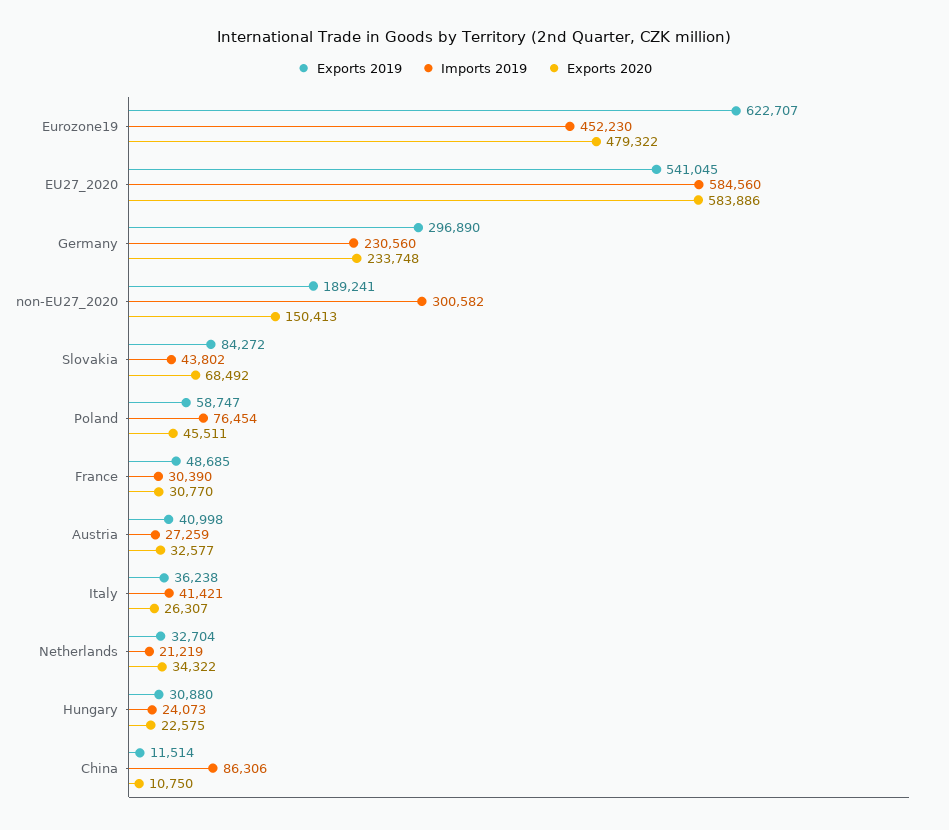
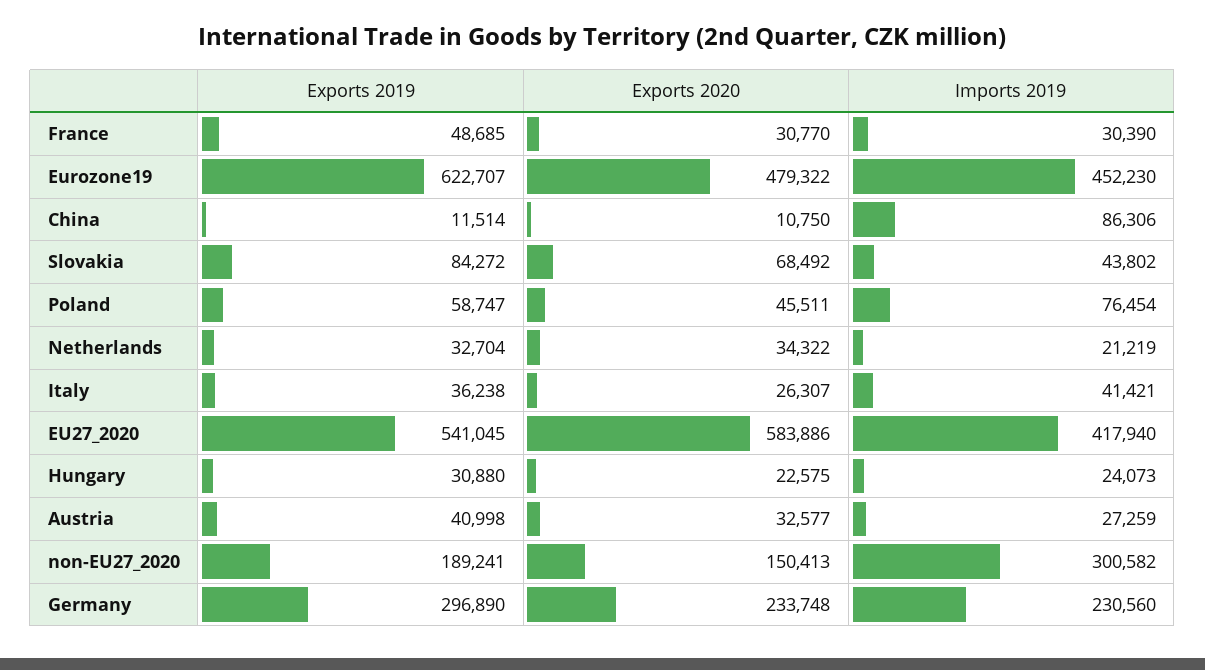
  {
    "Exports 2019": {
      "Eurozone19": 622707,
      "EU27_2020": 541045,
      "Germany": 296890,
      "non-EU27_2020": 189241,
      "Slovakia": 84272,
      "Poland": 58747,
      "France": 48685,
      "Austria": 40998,
      "Italy": 36238,
      "Netherlands": 32704,
      "Hungary": 30880,
      "China": 11514
    },
    "Imports 2019": {
      "Eurozone19": 452230,
-     "EU27_2020": 584560,
+     "EU27_2020": 417940,
      "Germany": 230560,
      "non-EU27_2020": 300582,
      "Slovakia": 43802,
      "Poland": 76454,
      "France": 30390,
      "Austria": 27259,
      "Italy": 41421,
      "Netherlands": 21219,
      "Hungary": 24073,
      "China": 86306
    },
    "Exports 2020": {
      "Eurozone19": 479322,
      "EU27_2020": 583886,
      "Germany": 233748,
      "non-EU27_2020": 150413,
      "Slovakia": 68492,
      "Poland": 45511,
      "France": 30770,
      "Austria": 32577,
      "Italy": 26307,
      "Netherlands": 34322,
      "Hungary": 22575,
      "China": 10750
    }
  }

